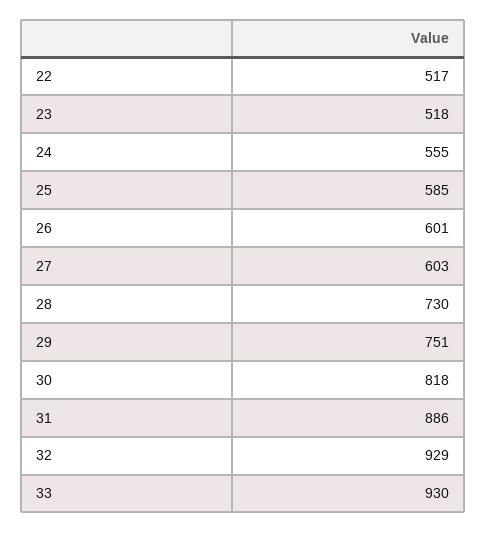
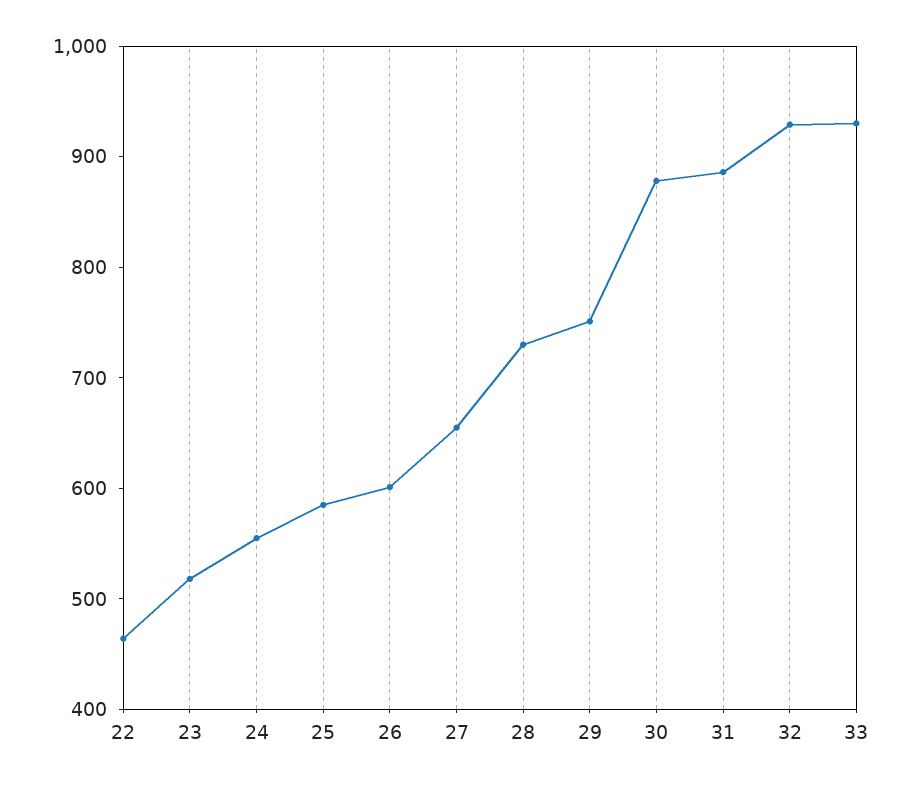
  {
-   "22": 517,
+   "22": 460,
    "23": 518,
    "24": 555,
    "25": 585,
    "26": 601,
-   "27": 603,
+   "27": 660,
    "28": 730,
    "29": 751,
-   "30": 818,
+   "30": 880,
    "31": 886,
    "32": 929,
    "33": 930
  }

